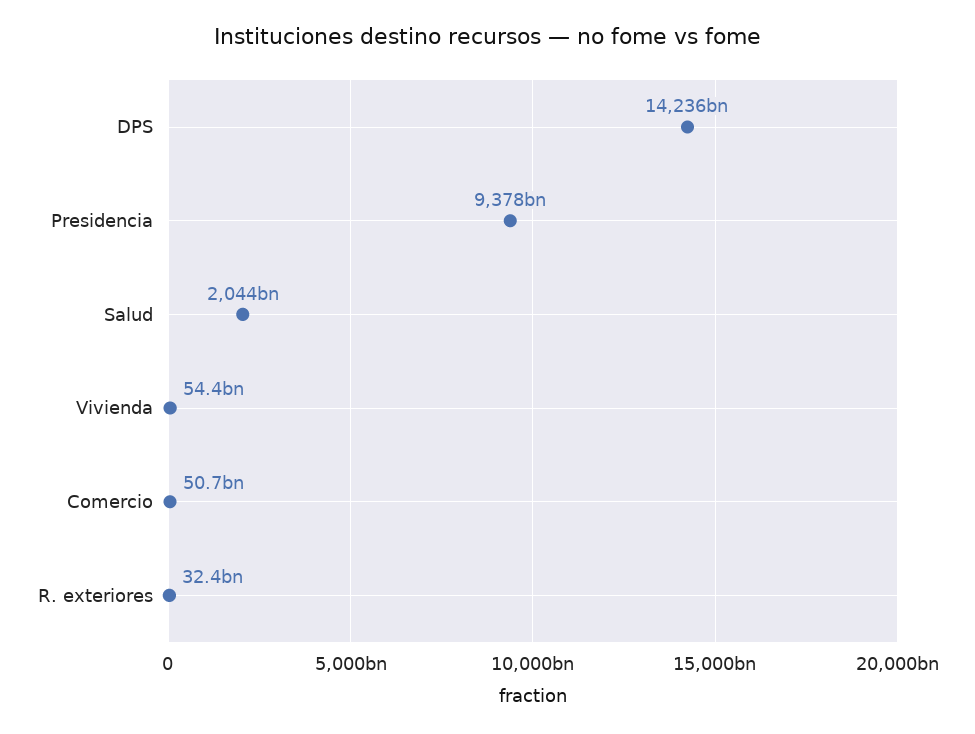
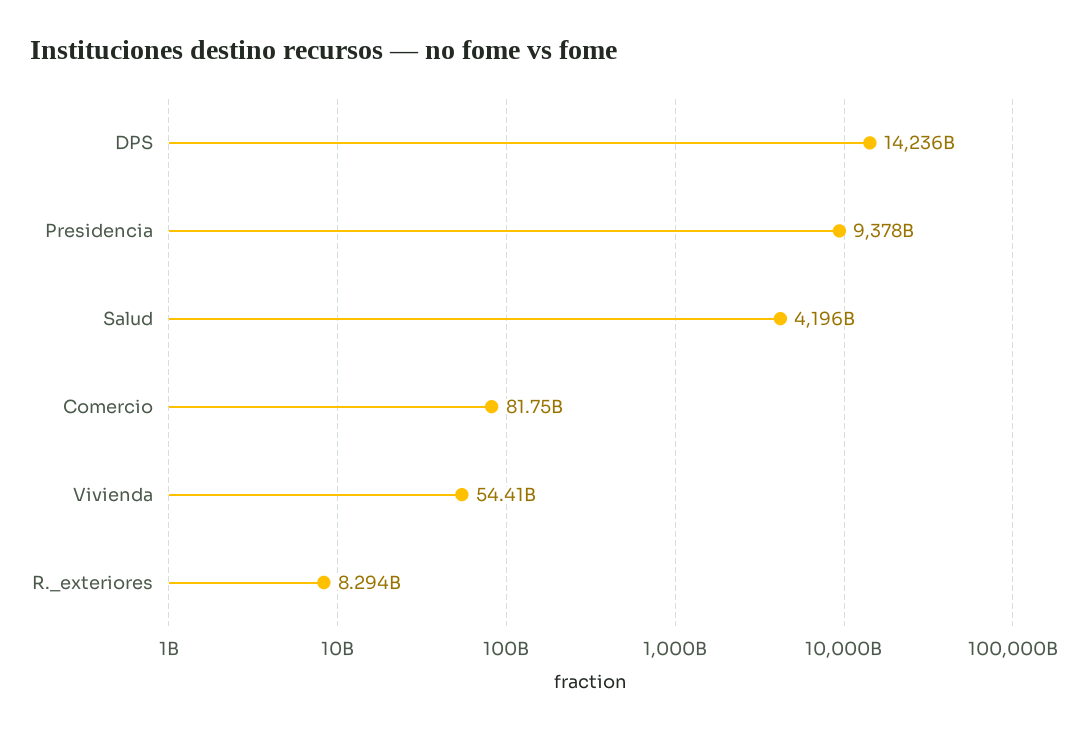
  {
    "DPS": 14236000000000,
    "Presidencia": 9378000000000,
-   "Salud": 2044000000000,
+   "Salud": 4196000000000,
    "Vivienda": 54410000000,
-   "Comercio": 50700000000,
+   "Comercio": 81750000000,
-   "R. exteriores": 32400000000
+   "R. exteriores": 8294000000
  }

